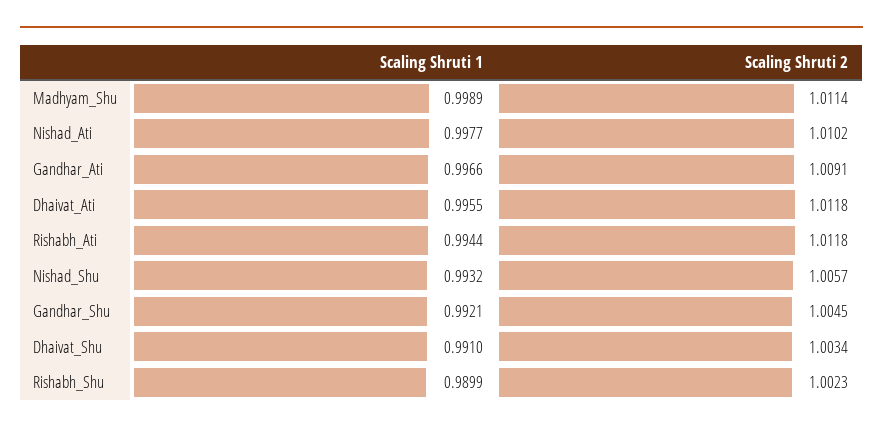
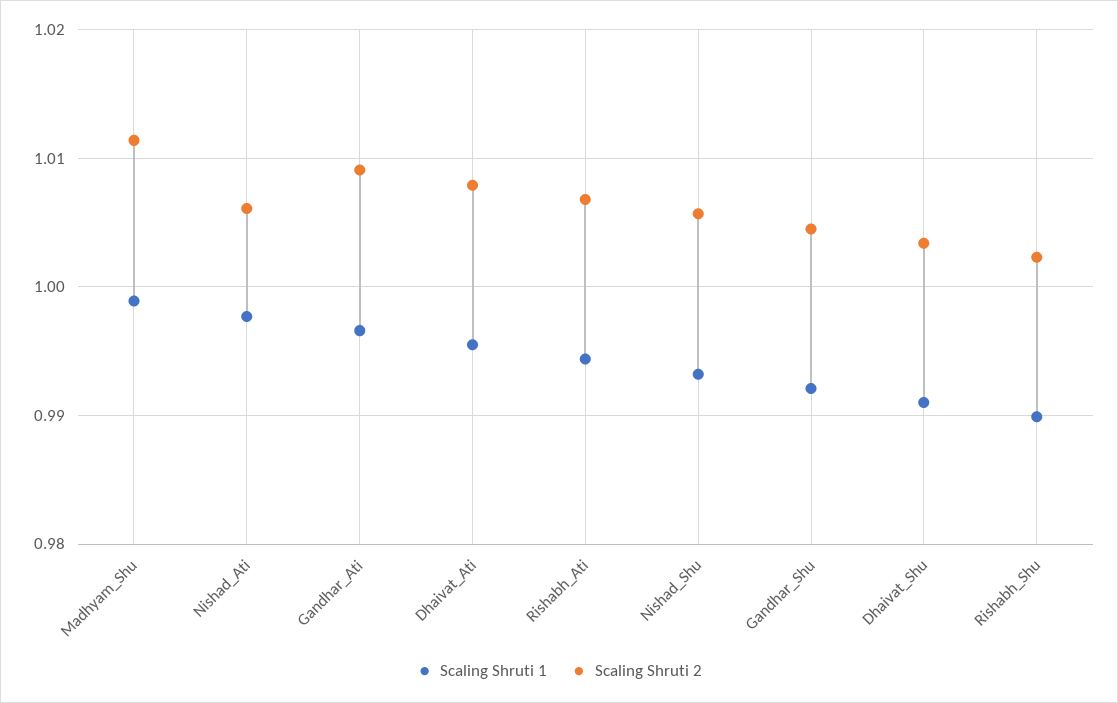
  {
    "Scaling Shruti 1": {
      "Madhyam_Shu": 0.9989,
      "Nishad_Ati": 0.9977,
      "Gandhar_Ati": 0.9966,
      "Dhaivat_Ati": 0.9955,
      "Rishabh_Ati": 0.9944,
      "Nishad_Shu": 0.9932,
      "Gandhar_Shu": 0.9921,
      "Dhaivat_Shu": 0.991,
      "Rishabh_Shu": 0.9899
    },
    "Scaling Shruti 2": {
      "Madhyam_Shu": 1.0114,
-     "Nishad_Ati": 1.0102,
+     "Nishad_Ati": 1.006,
      "Gandhar_Ati": 1.0091,
-     "Dhaivat_Ati": 1.0118,
+     "Dhaivat_Ati": 1.008,
-     "Rishabh_Ati": 1.0118,
+     "Rishabh_Ati": 1.007,
      "Nishad_Shu": 1.0057,
      "Gandhar_Shu": 1.0045,
      "Dhaivat_Shu": 1.0034,
      "Rishabh_Shu": 1.0023
    }
  }

